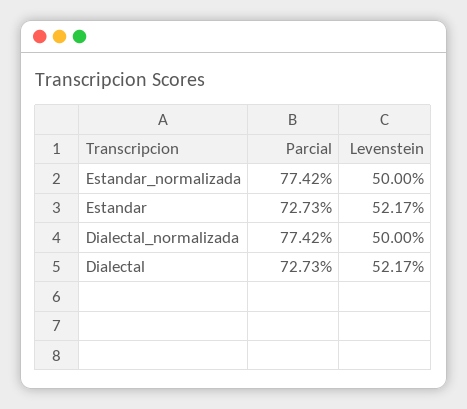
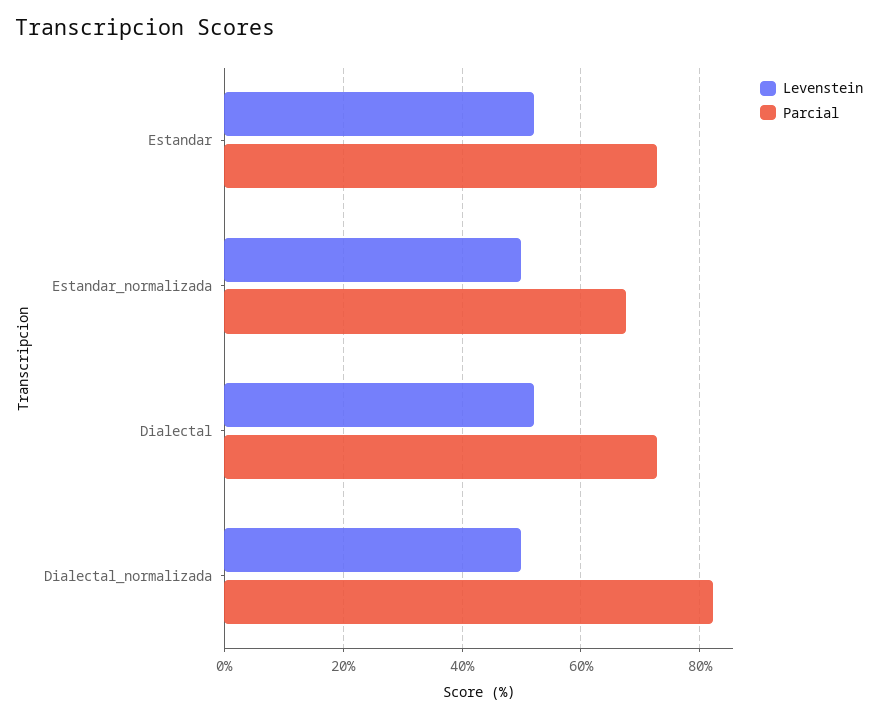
  {
    "Parcial": {
-     "Estandar_normalizada": 77.42,
+     "Estandar_normalizada": 68,
      "Estandar": 72.73,
-     "Dialectal_normalizada": 77.42,
+     "Dialectal_normalizada": 82,
      "Dialectal": 72.73
    },
    "Levenstein": {
      "Estandar_normalizada": 50,
      "Estandar": 52.17,
      "Dialectal_normalizada": 50,
      "Dialectal": 52.17
    }
  }

